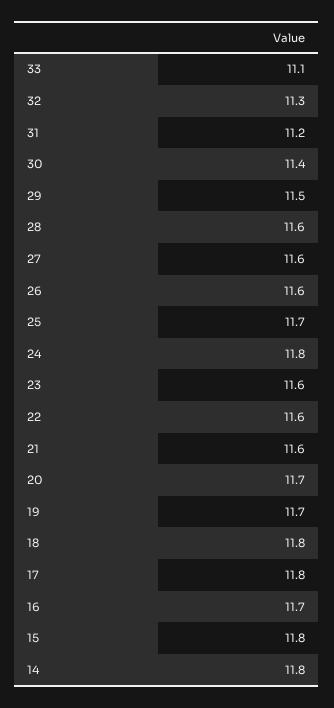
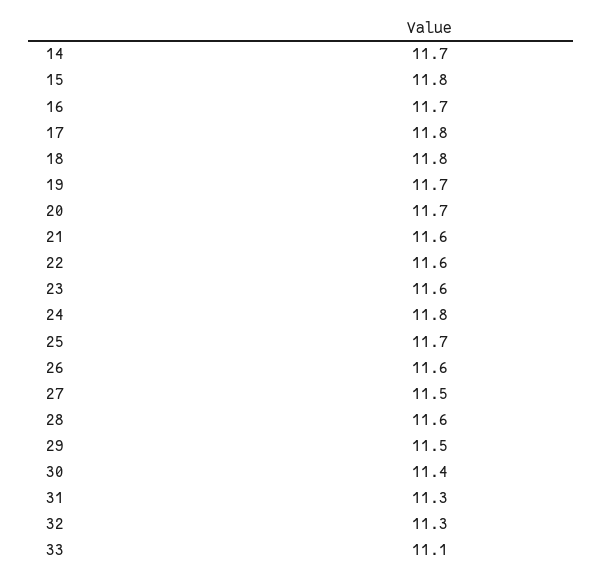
  {
    "33": 11.1,
    "32": 11.3,
-   "31": 11.2,
+   "31": 11.3,
    "30": 11.4,
    "29": 11.5,
    "28": 11.6,
-   "27": 11.6,
+   "27": 11.5,
    "26": 11.6,
    "25": 11.7,
    "24": 11.8,
    "23": 11.6,
    "22": 11.6,
    "21": 11.6,
    "20": 11.7,
    "19": 11.7,
    "18": 11.8,
    "17": 11.8,
    "16": 11.7,
    "15": 11.8,
-   "14": 11.8
+   "14": 11.7
  }

